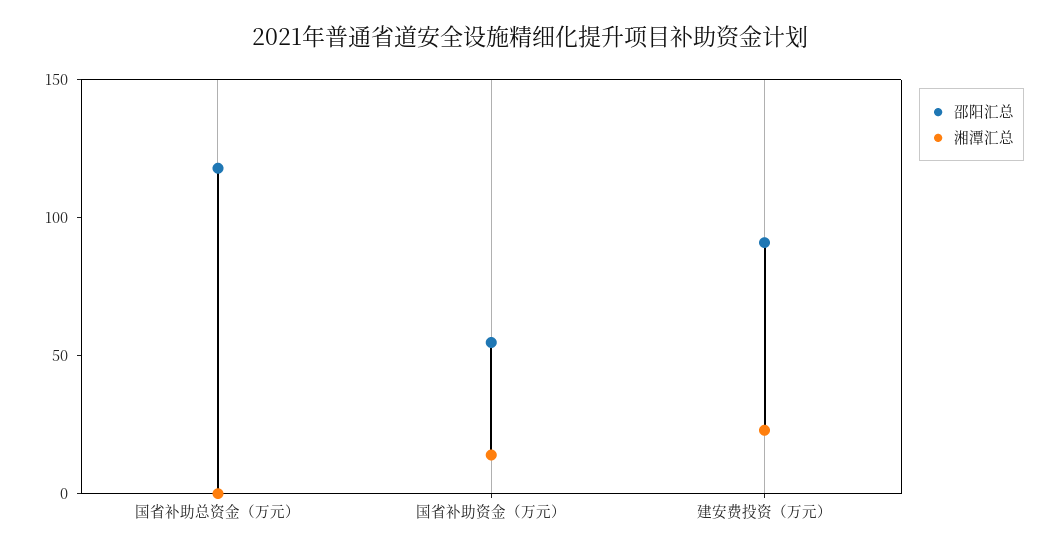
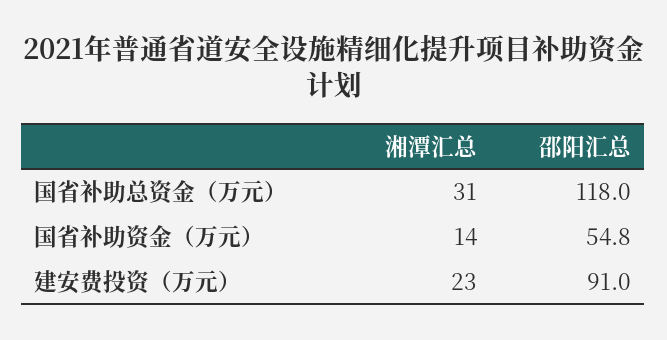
  {
    "邵阳汇总": {
      "国省补助总资金（万元）": 118,
      "国省补助资金（万元）": 54.8,
      "建安费投资（万元）": 91
    },
    "湘潭汇总": {
-     "国省补助总资金（万元）": 0,
+     "国省补助总资金（万元）": 31,
      "国省补助资金（万元）": 14,
      "建安费投资（万元）": 23
    }
  }

